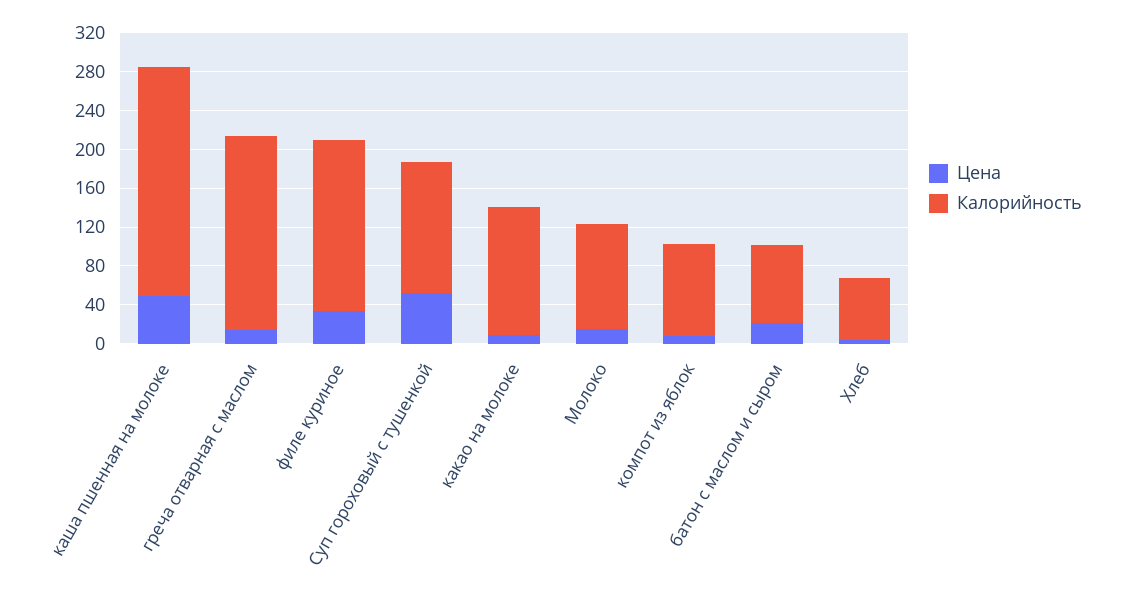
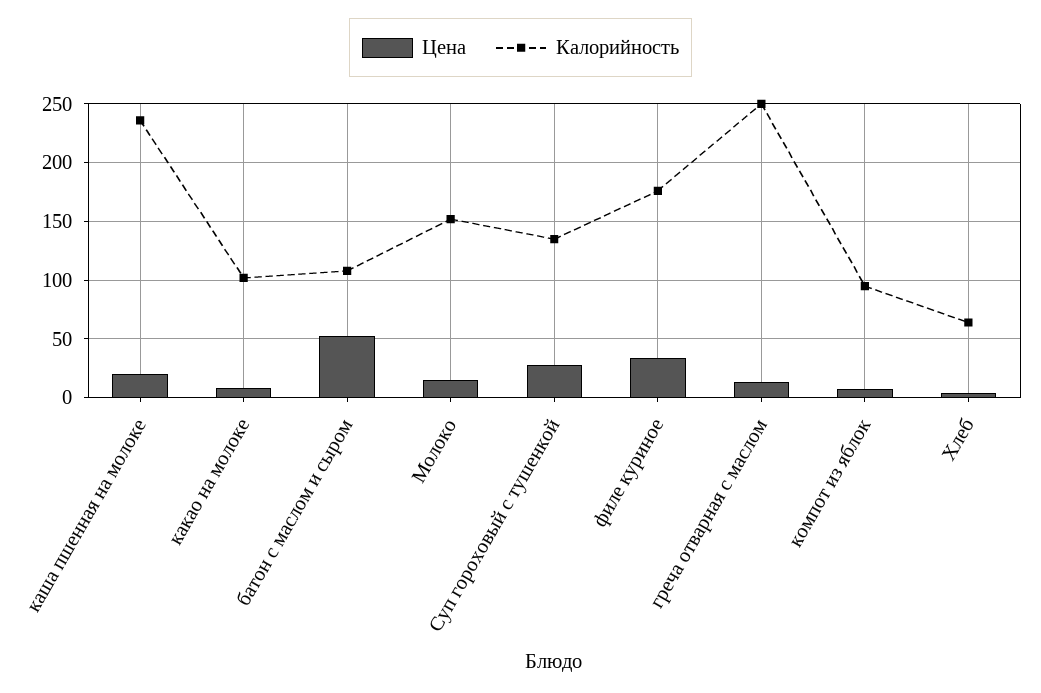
  {
    "Цена": {
-     "каша пшенная на молоке": 50,
+     "каша пшенная на молоке": 20,
      "греча отварная с маслом": 10,
      "филе куриное": 30,
-     "Суп гороховый с тушенкой": 50,
+     "Суп гороховый с тушенкой": 30,
      "какао на молоке": 10,
      "Молоко": 10,
      "компот из яблок": 10,
-     "батон с маслом и сыром": 20,
+     "батон с маслом и сыром": 50,
      "Хлеб": 0
    },
    "Калорийность": {
      "каша пшенная на молоке": 240,
-     "греча отварная с маслом": 200,
+     "греча отварная с маслом": 250,
      "филе куриное": 180,
      "Суп гороховый с тушенкой": 140,
-     "какао на молоке": 130,
+     "какао на молоке": 100,
-     "Молоко": 110,
+     "Молоко": 150,
      "компот из яблок": 100,
-     "батон с маслом и сыром": 80,
+     "батон с маслом и сыром": 110,
      "Хлеб": 60
    }
  }

